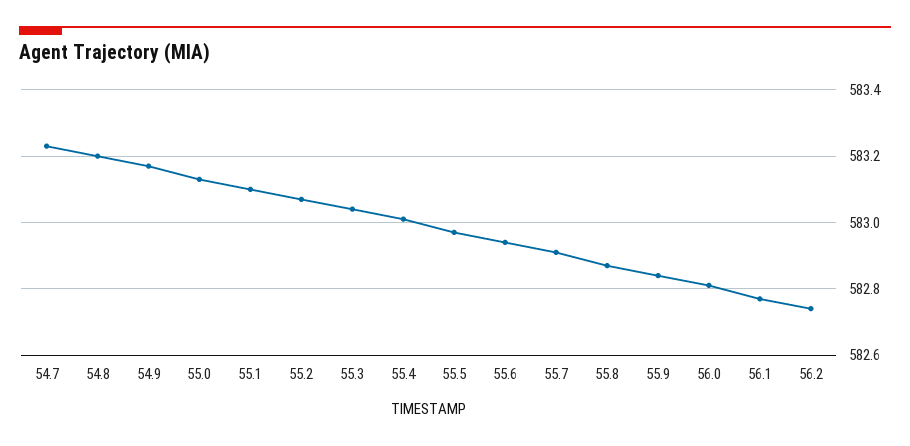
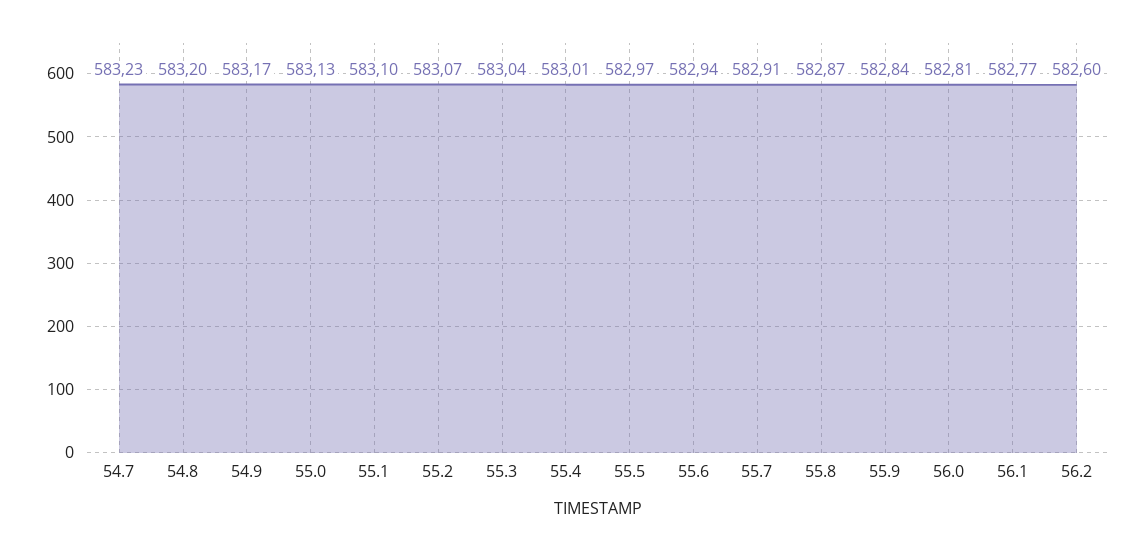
  {
    "54.7": 583.23,
    "54.8": 583.2,
    "54.9": 583.17,
    "55.0": 583.13,
    "55.1": 583.1,
    "55.2": 583.07,
    "55.3": 583.04,
    "55.4": 583.01,
    "55.5": 582.97,
    "55.6": 582.94,
    "55.7": 582.91,
    "55.8": 582.87,
    "55.9": 582.84,
    "56.0": 582.81,
    "56.1": 582.77,
-   "56.2": 582.75
+   "56.2": 582.6
  }

